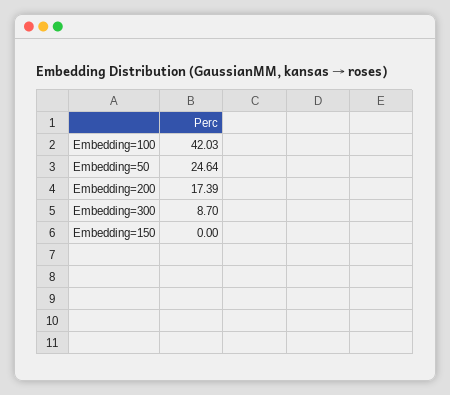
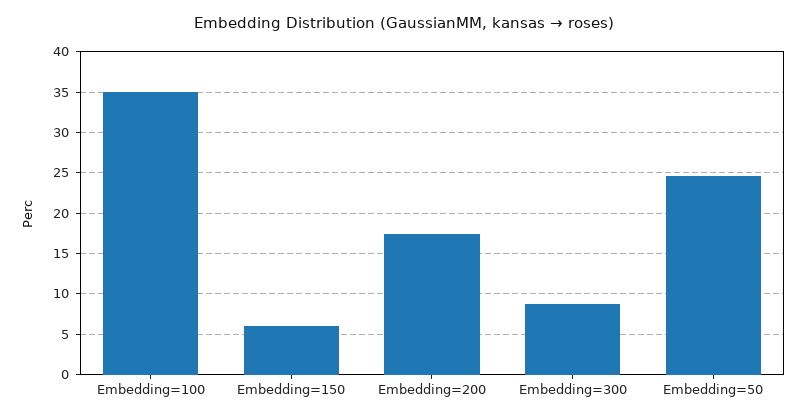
  {
-   "Embedding=100": 42.03,
+   "Embedding=100": 35,
    "Embedding=50": 24.64,
    "Embedding=200": 17.39,
    "Embedding=300": 8.7,
-   "Embedding=150": 0
+   "Embedding=150": 6
  }

